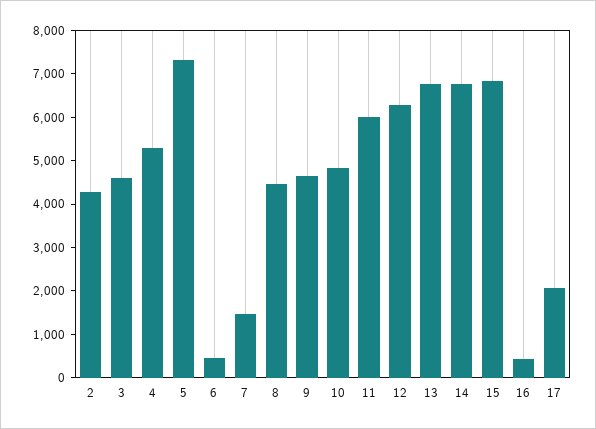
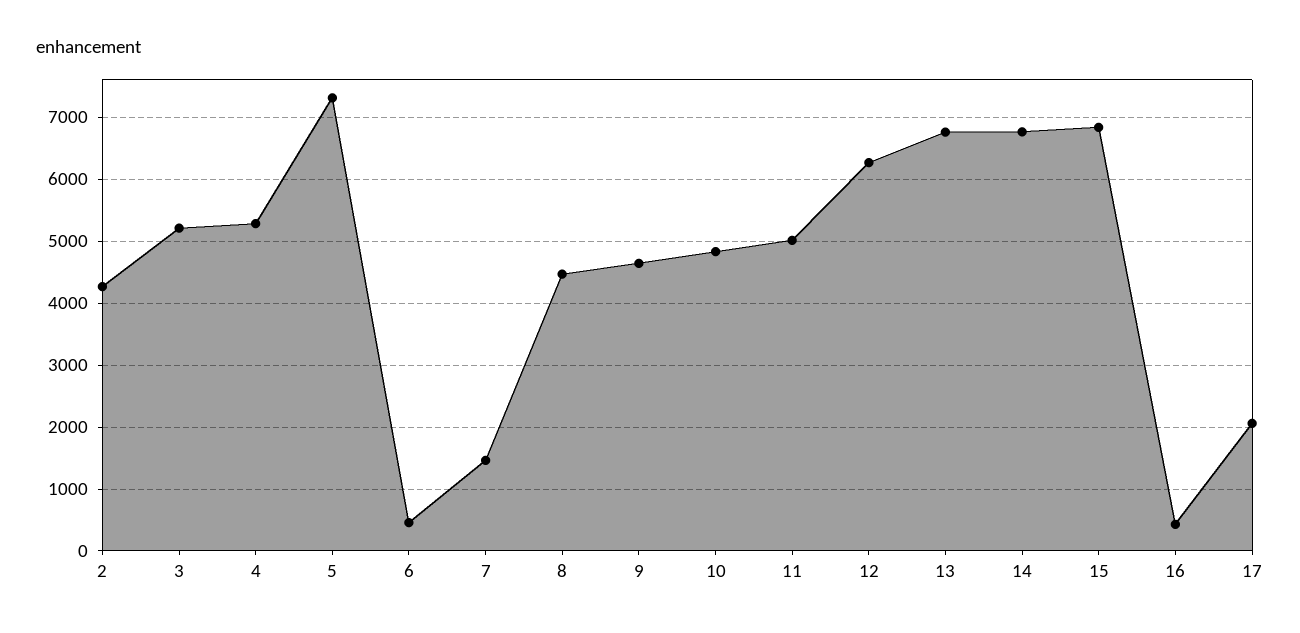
  {
    "2": 4300,
-   "3": 4600,
+   "3": 5200,
    "4": 5300,
    "5": 7300,
    "6": 500,
    "7": 1500,
    "8": 4500,
    "9": 4600,
    "10": 4800,
-   "11": 6000,
+   "11": 5000,
    "12": 6300,
    "13": 6800,
    "14": 6800,
    "15": 6800,
    "16": 400,
    "17": 2100
  }

